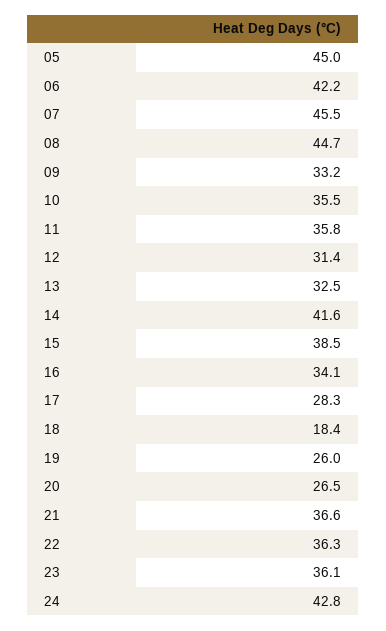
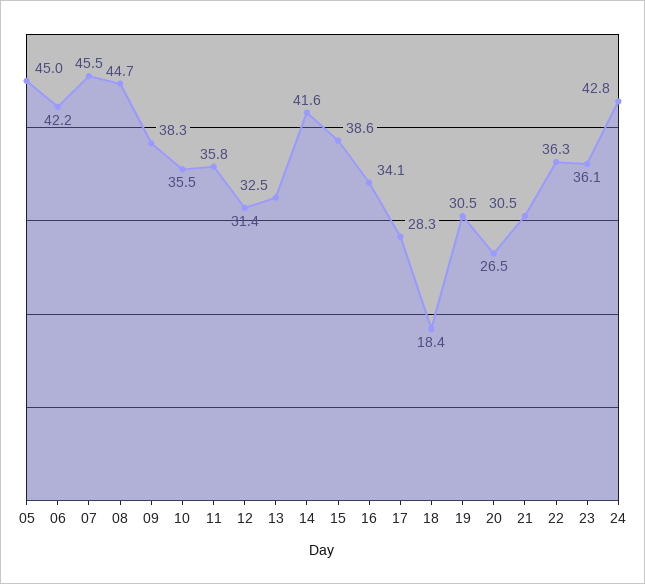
  {
    "05": 45,
    "06": 42.2,
    "07": 45.5,
    "08": 44.7,
-   "09": 33.2,
+   "09": 38.3,
    "10": 35.5,
    "11": 35.8,
    "12": 31.4,
    "13": 32.5,
    "14": 41.6,
-   "15": 38.5,
+   "15": 38.6,
    "16": 34.1,
    "17": 28.3,
    "18": 18.4,
-   "19": 26,
+   "19": 30.5,
    "20": 26.5,
-   "21": 36.6,
+   "21": 30.5,
    "22": 36.3,
    "23": 36.1,
    "24": 42.8
  }

